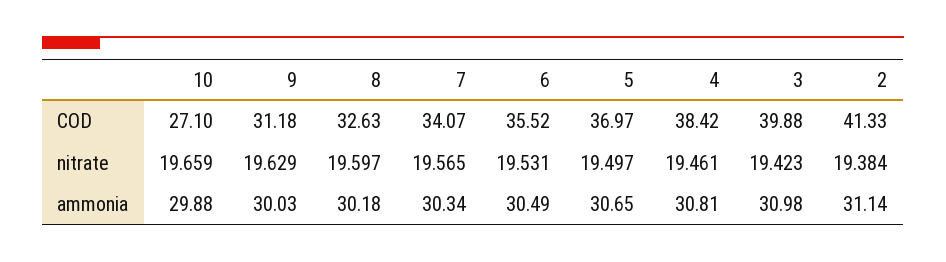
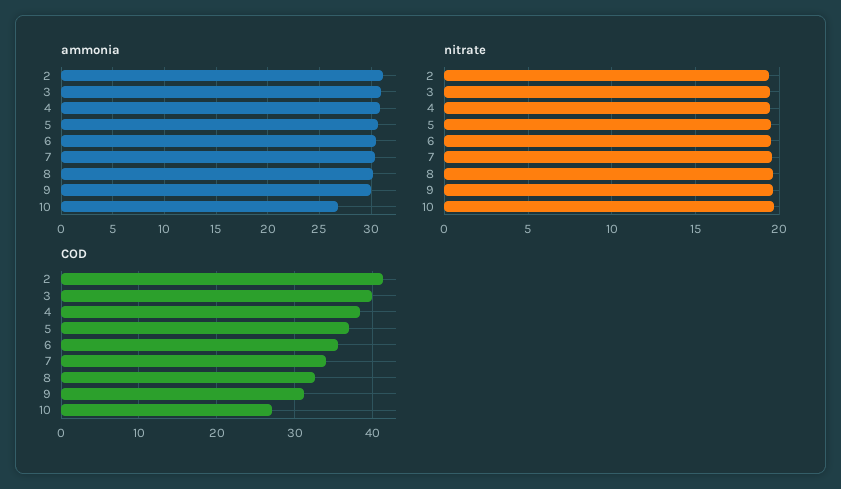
  {
    "COD": {
      "10": 27.1,
      "9": 31.18,
      "8": 32.63,
      "7": 34.07,
      "6": 35.52,
      "5": 36.97,
      "4": 38.42,
      "3": 39.88,
      "2": 41.33
    },
    "nitrate": {
      "10": 19.659,
      "9": 19.629,
      "8": 19.597,
      "7": 19.565,
      "6": 19.531,
      "5": 19.497,
      "4": 19.461,
      "3": 19.423,
      "2": 19.384
    },
    "ammonia": {
-     "10": 29.88,
+     "10": 27,
      "9": 30.03,
      "8": 30.18,
      "7": 30.34,
      "6": 30.49,
      "5": 30.65,
      "4": 30.81,
      "3": 30.98,
      "2": 31.14
    }
  }

